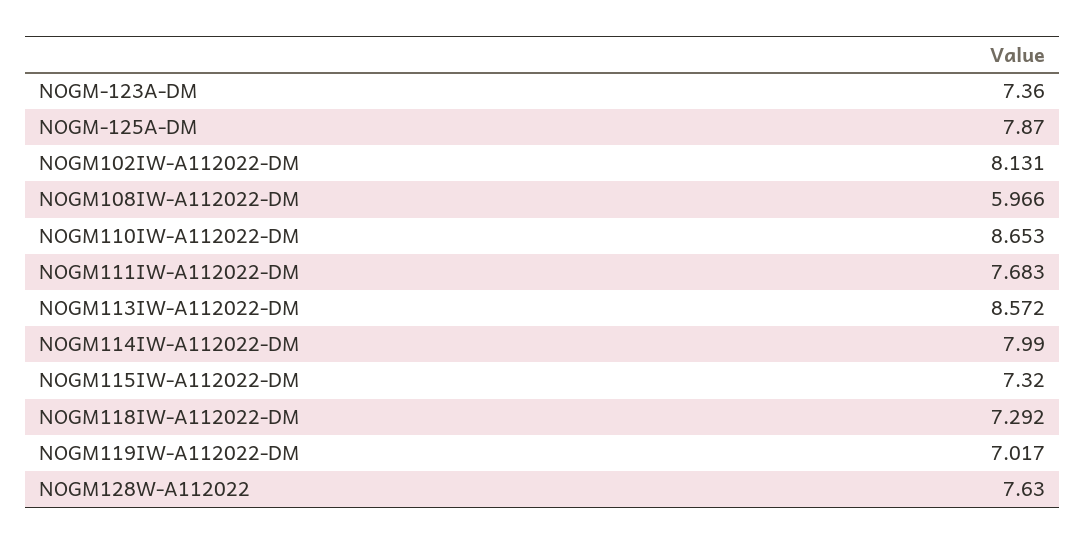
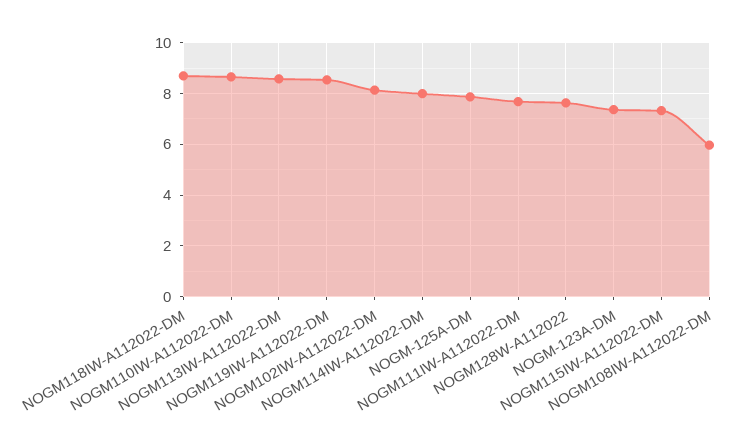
  {
    "NOGM-123A-DM": 7.36,
    "NOGM-125A-DM": 7.87,
    "NOGM102IW-A112022-DM": 8.131,
    "NOGM108IW-A112022-DM": 5.966,
    "NOGM110IW-A112022-DM": 8.653,
    "NOGM111IW-A112022-DM": 7.683,
    "NOGM113IW-A112022-DM": 8.572,
    "NOGM114IW-A112022-DM": 7.99,
    "NOGM115IW-A112022-DM": 7.32,
-   "NOGM118IW-A112022-DM": 7.292,
+   "NOGM118IW-A112022-DM": 8.75,
-   "NOGM119IW-A112022-DM": 7.017,
+   "NOGM119IW-A112022-DM": 8.5,
    "NOGM128W-A112022": 7.63
  }

